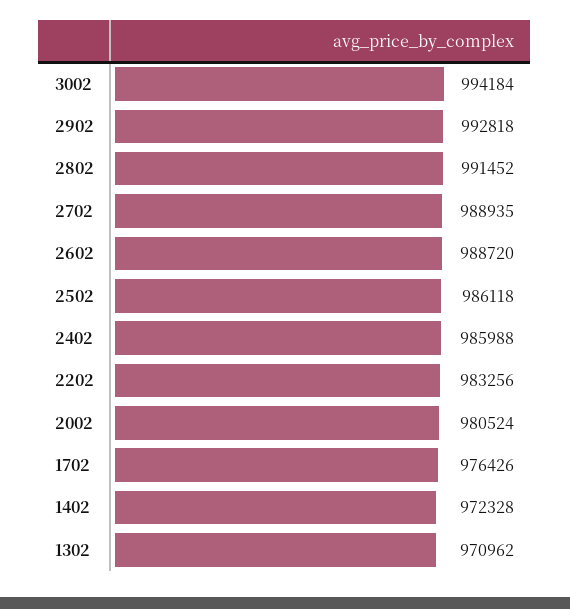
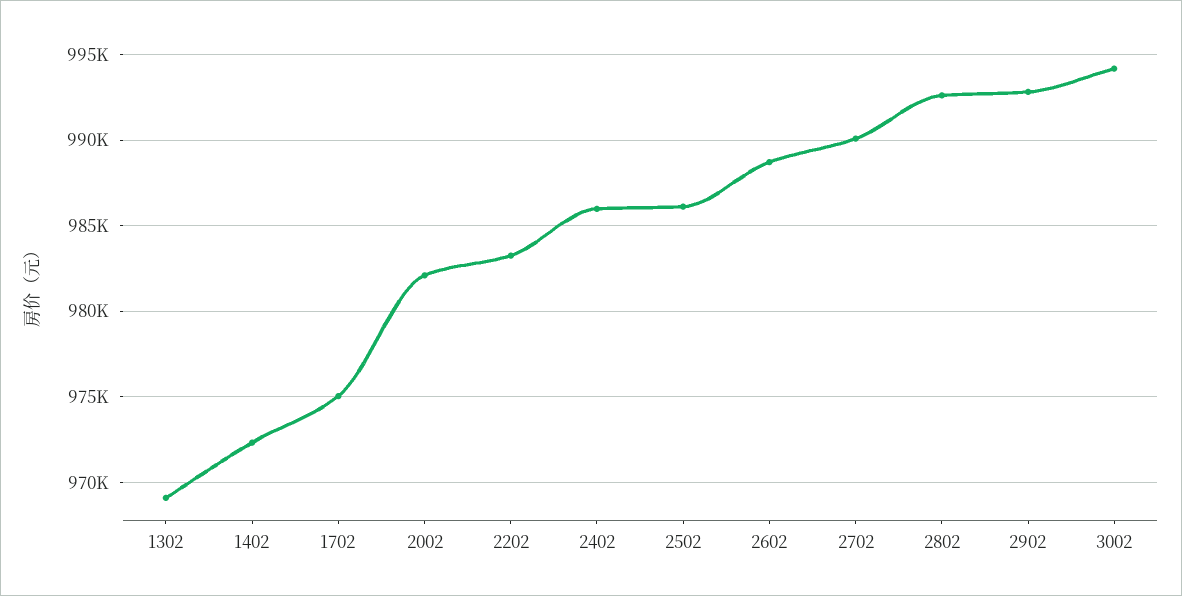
  {
    "3002": 994184,
    "2902": 992818,
-   "2802": 991452,
+   "2802": 992500,
-   "2702": 988935,
+   "2702": 990000,
    "2602": 988720,
    "2502": 986118,
    "2402": 985988,
    "2202": 983256,
-   "2002": 980524,
+   "2002": 982000,
-   "1702": 976426,
+   "1702": 975000,
    "1402": 972328,
-   "1302": 970962
+   "1302": 969000
  }

